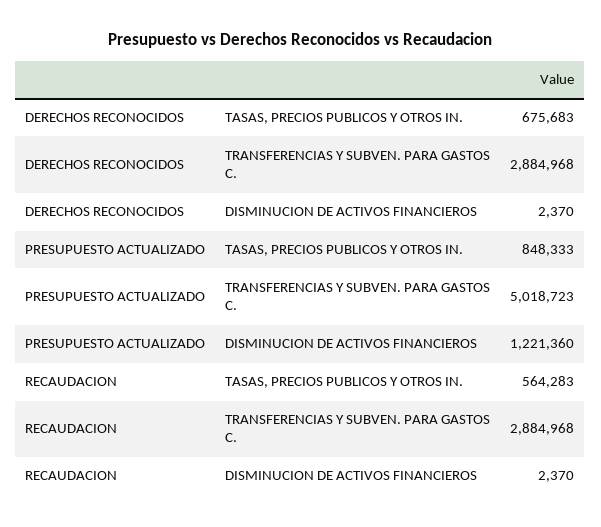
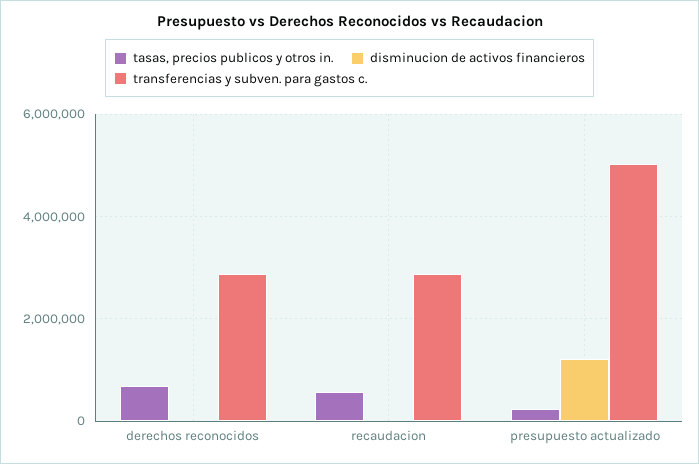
  {
    "TASAS, PRECIOS PUBLICOS Y OTROS IN.": {
      "DERECHOS RECONOCIDOS": 675683,
-     "PRESUPUESTO ACTUALIZADO": 848333,
+     "PRESUPUESTO ACTUALIZADO": 200000,
      "RECAUDACION": 564283
    },
    "TRANSFERENCIAS Y SUBVEN. PARA GASTOS C.": {
      "DERECHOS RECONOCIDOS": 2884968,
      "PRESUPUESTO ACTUALIZADO": 5018723,
      "RECAUDACION": 2884968
    },
    "DISMINUCION DE ACTIVOS FINANCIEROS": {
      "DERECHOS RECONOCIDOS": 2370,
      "PRESUPUESTO ACTUALIZADO": 1221360,
      "RECAUDACION": 2370
    }
  }

